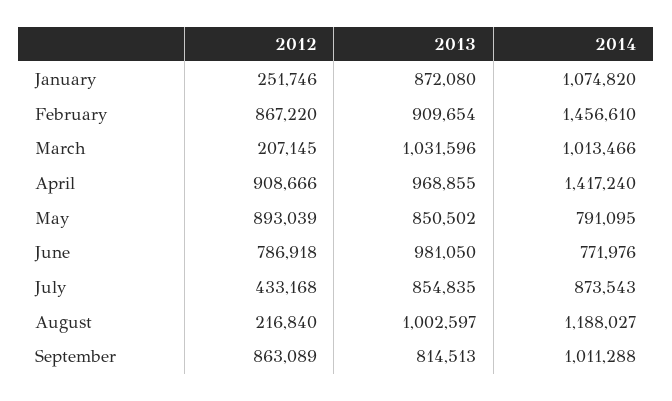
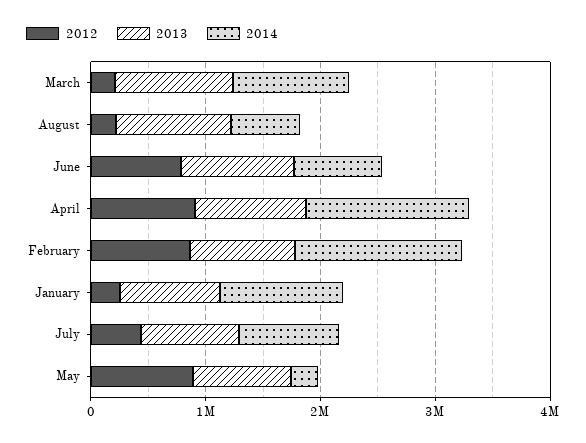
  {
    "2012": {
      "January": 251746,
      "February": 867220,
      "March": 207145,
      "April": 908666,
      "May": 893039,
      "June": 786918,
      "July": 433168,
-     "August": 216840,
+     "August": 216840
-     "September": 863089
    },
    "2013": {
      "January": 872080,
      "February": 909654,
      "March": 1031596,
      "April": 968855,
      "May": 850502,
      "June": 981050,
      "July": 854835,
-     "August": 1002597,
+     "August": 1002597
-     "September": 814513
    },
    "2014": {
      "January": 1074820,
      "February": 1456610,
      "March": 1013466,
      "April": 1417240,
-     "May": 791095,
+     "May": 200000,
      "June": 771976,
      "July": 873543,
-     "August": 1188027,
+     "August": 600000
-     "September": 1011288
    }
  }

